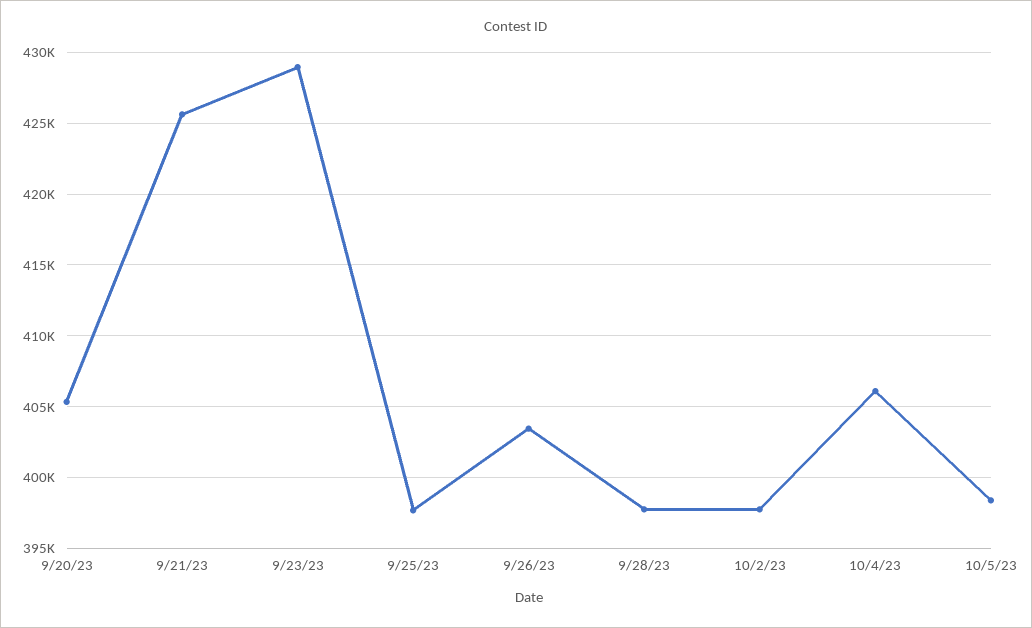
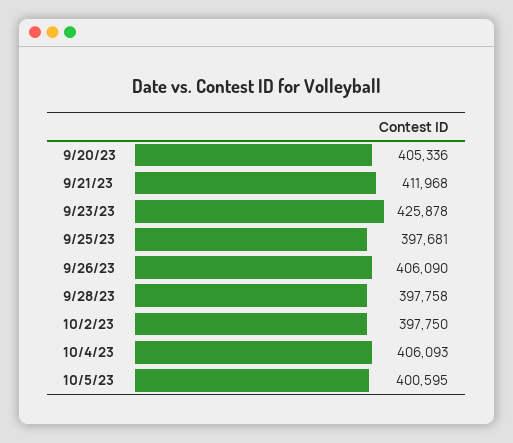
  {
    "9/20/23": 405336,
-   "9/21/23": 425500,
+   "9/21/23": 411968,
-   "9/23/23": 429000,
+   "9/23/23": 425878,
    "9/25/23": 397681,
-   "9/26/23": 403500,
+   "9/26/23": 406090,
    "9/28/23": 397758,
    "10/2/23": 397750,
    "10/4/23": 406093,
-   "10/5/23": 398500
+   "10/5/23": 400595
  }

